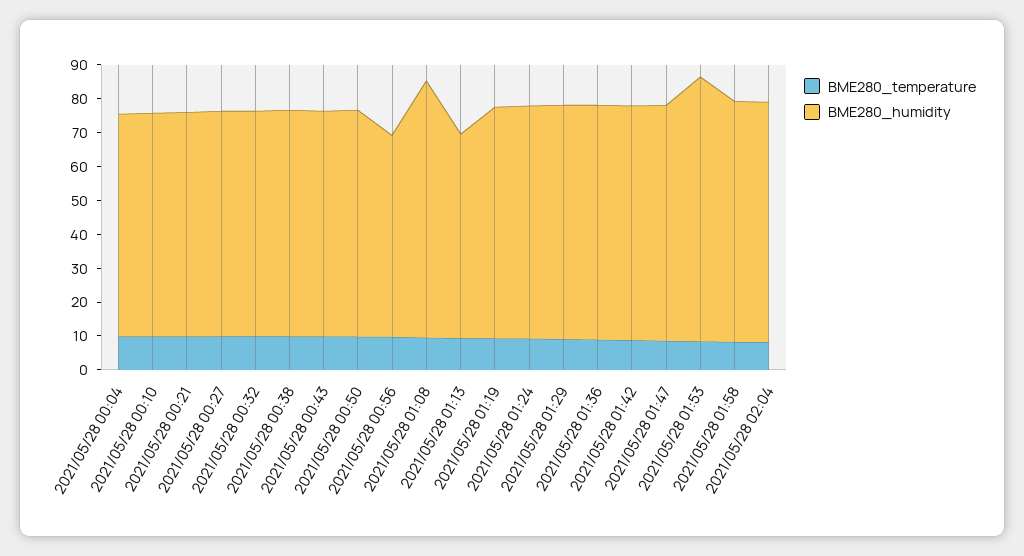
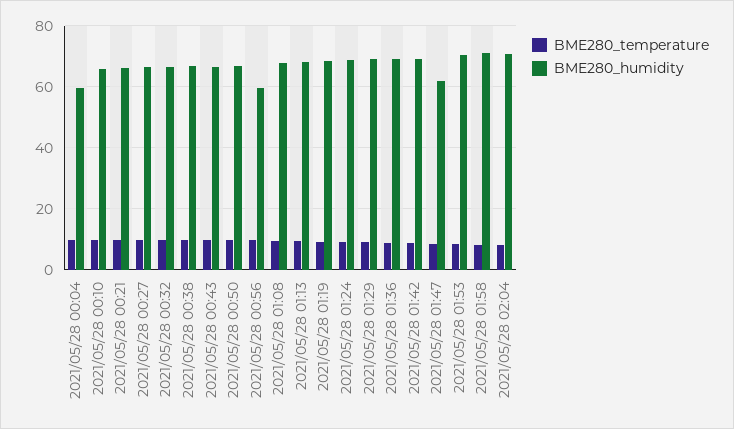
  {
    "BME280_temperature": {
      "2021/05/28 00:04": 10,
      "2021/05/28 00:10": 10,
      "2021/05/28 00:21": 10,
      "2021/05/28 00:27": 10,
      "2021/05/28 00:32": 10,
      "2021/05/28 00:38": 10,
      "2021/05/28 00:43": 10,
      "2021/05/28 00:50": 10,
      "2021/05/28 00:56": 10,
      "2021/05/28 01:08": 10,
      "2021/05/28 01:13": 10,
      "2021/05/28 01:19": 10,
      "2021/05/28 01:24": 10,
      "2021/05/28 01:29": 10,
      "2021/05/28 01:36": 8,
      "2021/05/28 01:42": 8,
      "2021/05/28 01:47": 8,
      "2021/05/28 01:53": 8,
      "2021/05/28 01:58": 8,
      "2021/05/28 02:04": 8
    },
    "BME280_humidity": {
-     "2021/05/28 00:04": 65,
+     "2021/05/28 00:04": 60,
      "2021/05/28 00:10": 66,
      "2021/05/28 00:21": 66,
      "2021/05/28 00:27": 66,
      "2021/05/28 00:32": 66,
      "2021/05/28 00:38": 66,
      "2021/05/28 00:43": 66,
      "2021/05/28 00:50": 66,
      "2021/05/28 00:56": 60,
-     "2021/05/28 01:08": 75,
+     "2021/05/28 01:08": 68,
-     "2021/05/28 01:13": 60,
+     "2021/05/28 01:13": 68,
      "2021/05/28 01:19": 68,
      "2021/05/28 01:24": 68,
      "2021/05/28 01:29": 70,
      "2021/05/28 01:36": 70,
      "2021/05/28 01:42": 70,
-     "2021/05/28 01:47": 70,
+     "2021/05/28 01:47": 62,
-     "2021/05/28 01:53": 77.5,
+     "2021/05/28 01:53": 70,
      "2021/05/28 01:58": 70,
      "2021/05/28 02:04": 70
    }
  }

